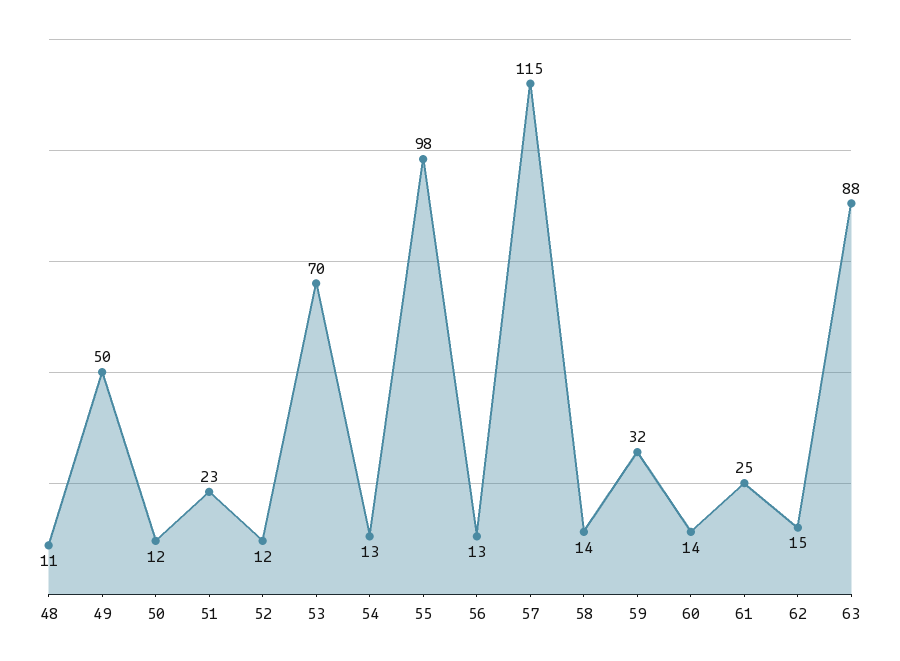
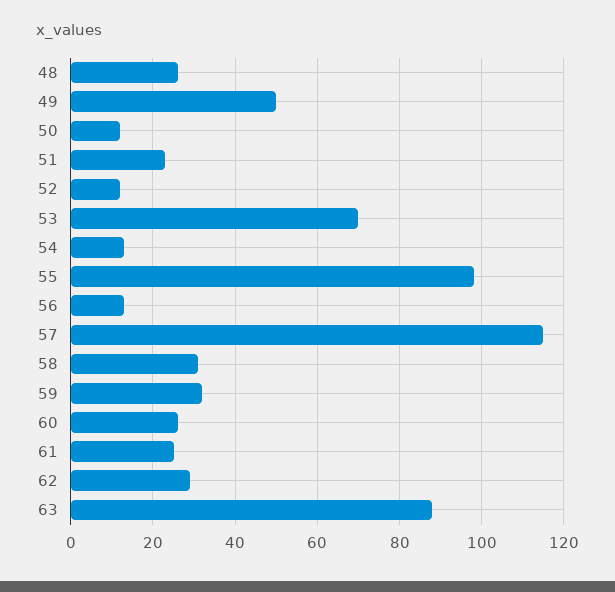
  {
-   "48": 11,
+   "48": 25,
    "49": 50,
    "50": 12,
    "51": 23,
    "52": 12,
    "53": 70,
    "54": 13,
    "55": 98,
    "56": 13,
    "57": 115,
-   "58": 14,
+   "58": 30,
    "59": 32,
-   "60": 14,
+   "60": 25,
    "61": 25,
-   "62": 15,
+   "62": 30,
    "63": 88
  }

